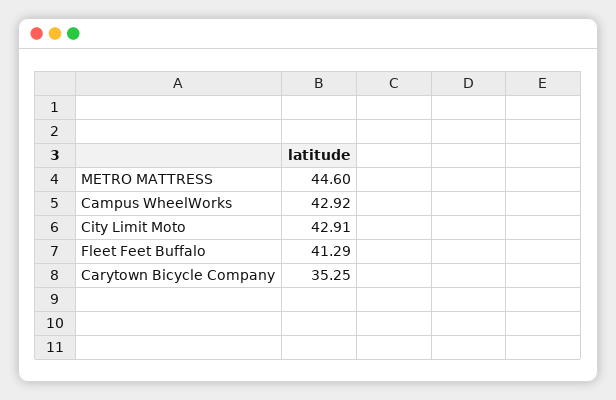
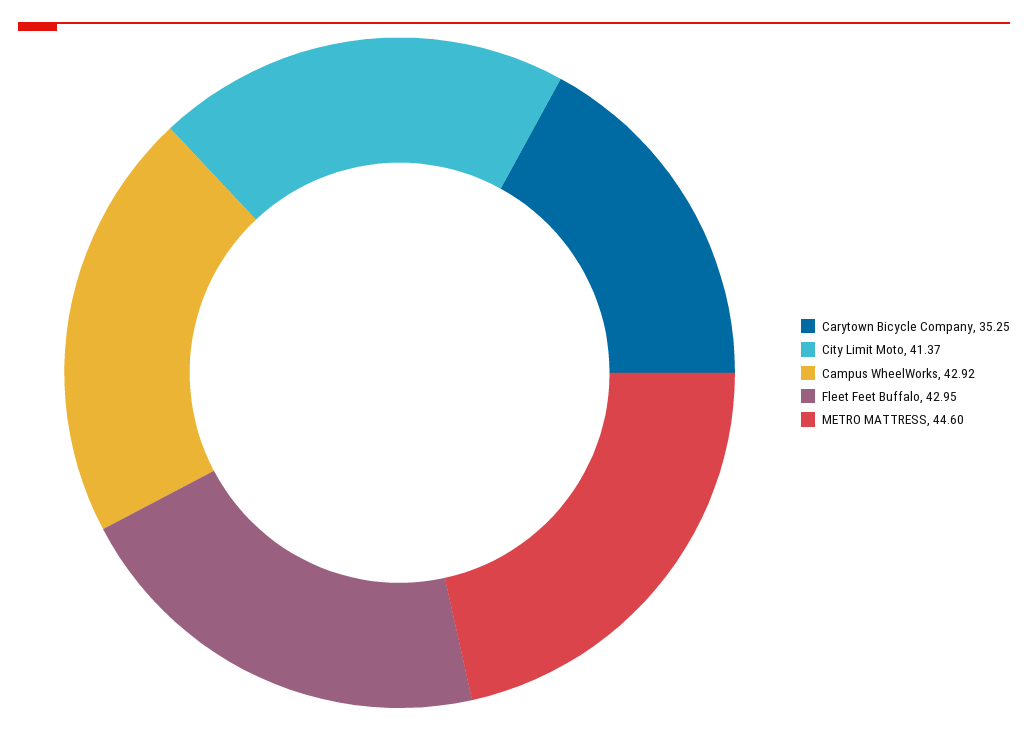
  {
    "METRO MATTRESS": 44.6,
    "Campus WheelWorks": 42.92,
-   "City Limit Moto": 42.91,
+   "City Limit Moto": 41.37,
-   "Fleet Feet Buffalo": 41.29,
+   "Fleet Feet Buffalo": 42.95,
    "Carytown Bicycle Company": 35.25
  }

